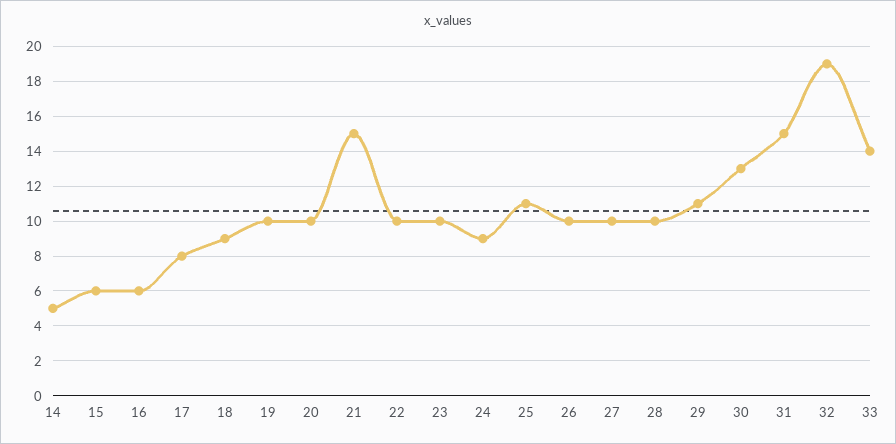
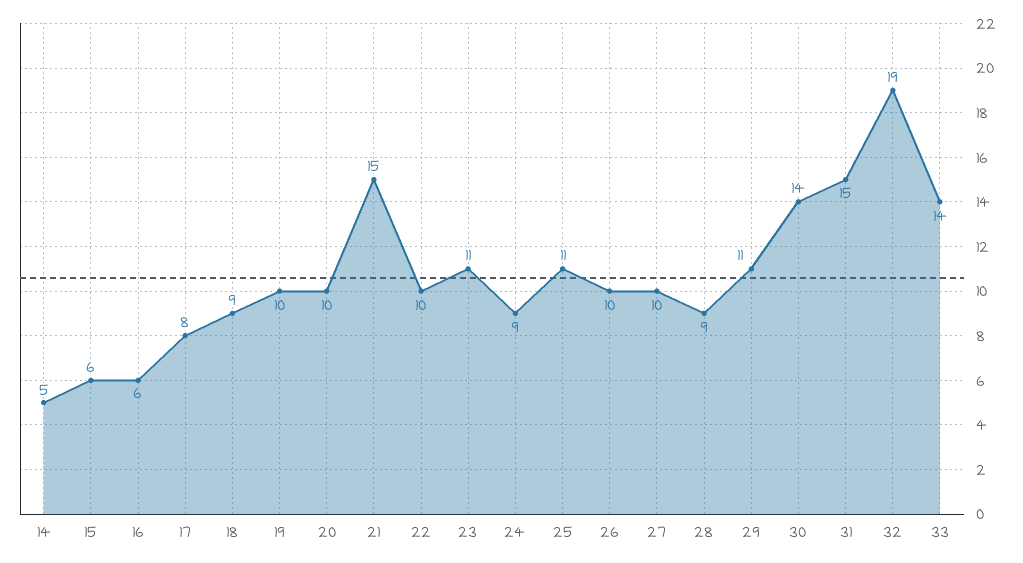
  {
    "14": 5,
    "15": 6,
    "16": 6,
    "17": 8,
    "18": 9,
    "19": 10,
    "20": 10,
    "21": 15,
    "22": 10,
-   "23": 10,
+   "23": 11,
    "24": 9,
    "25": 11,
    "26": 10,
    "27": 10,
-   "28": 10,
+   "28": 9,
    "29": 11,
-   "30": 13,
+   "30": 14,
    "31": 15,
    "32": 19,
    "33": 14
  }

